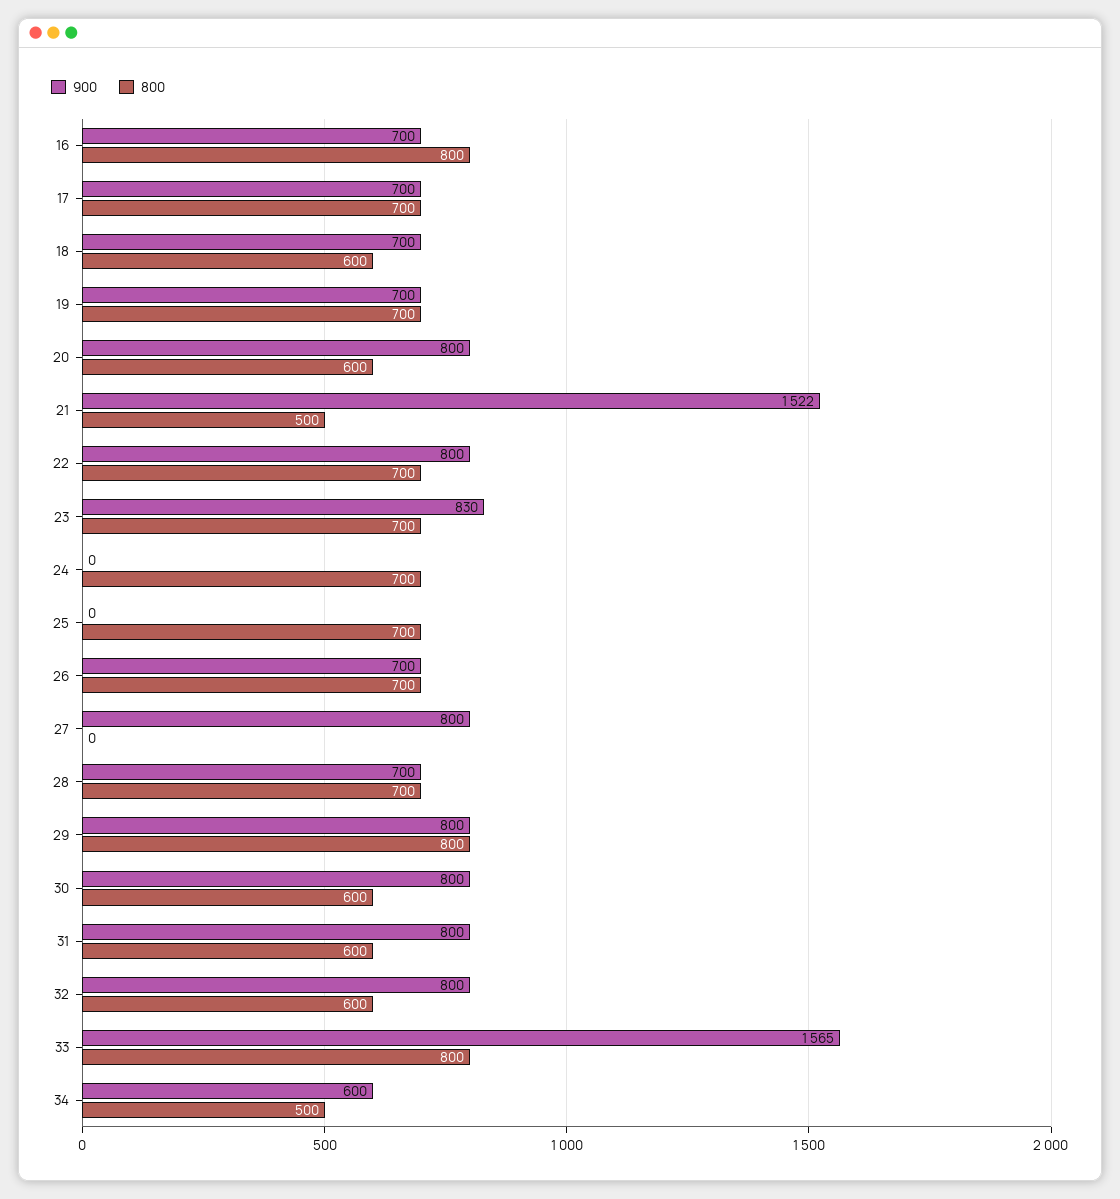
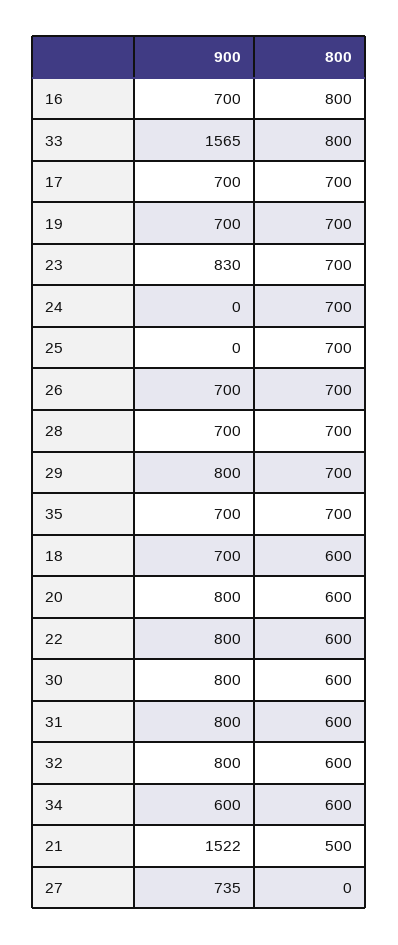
  {
    "900": {
      "16": 700,
      "17": 700,
      "18": 700,
      "19": 700,
      "20": 800,
      "21": 1522,
      "22": 800,
      "23": 830,
      "24": 0,
      "25": 0,
      "26": 700,
-     "27": 800,
+     "27": 735,
      "28": 700,
      "29": 800,
      "30": 800,
      "31": 800,
      "32": 800,
      "33": 1565,
-     "34": 600
+     "34": 600,
+     "35": 700
    },
    "800": {
      "16": 800,
      "17": 700,
      "18": 600,
      "19": 700,
      "20": 600,
      "21": 500,
-     "22": 700,
+     "22": 600,
      "23": 700,
      "24": 700,
      "25": 700,
      "26": 700,
      "27": 0,
      "28": 700,
-     "29": 800,
+     "29": 700,
      "30": 600,
      "31": 600,
      "32": 600,
      "33": 800,
-     "34": 500
+     "34": 600,
+     "35": 700
    }
  }

